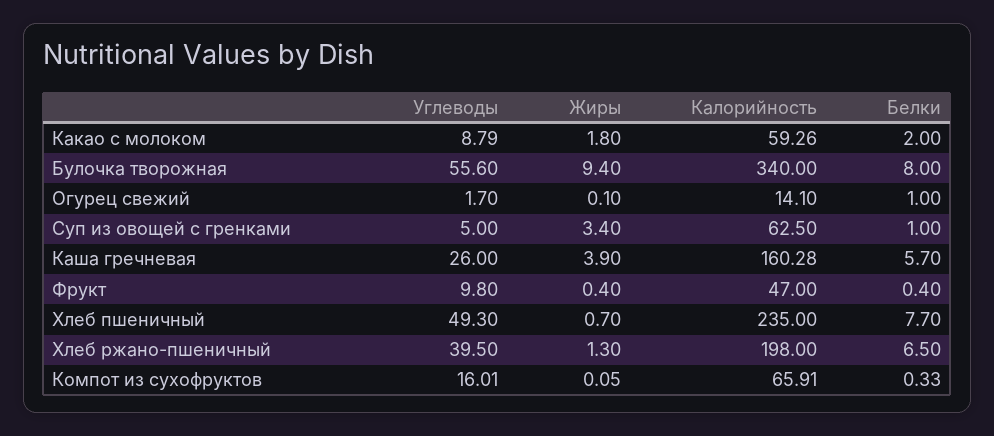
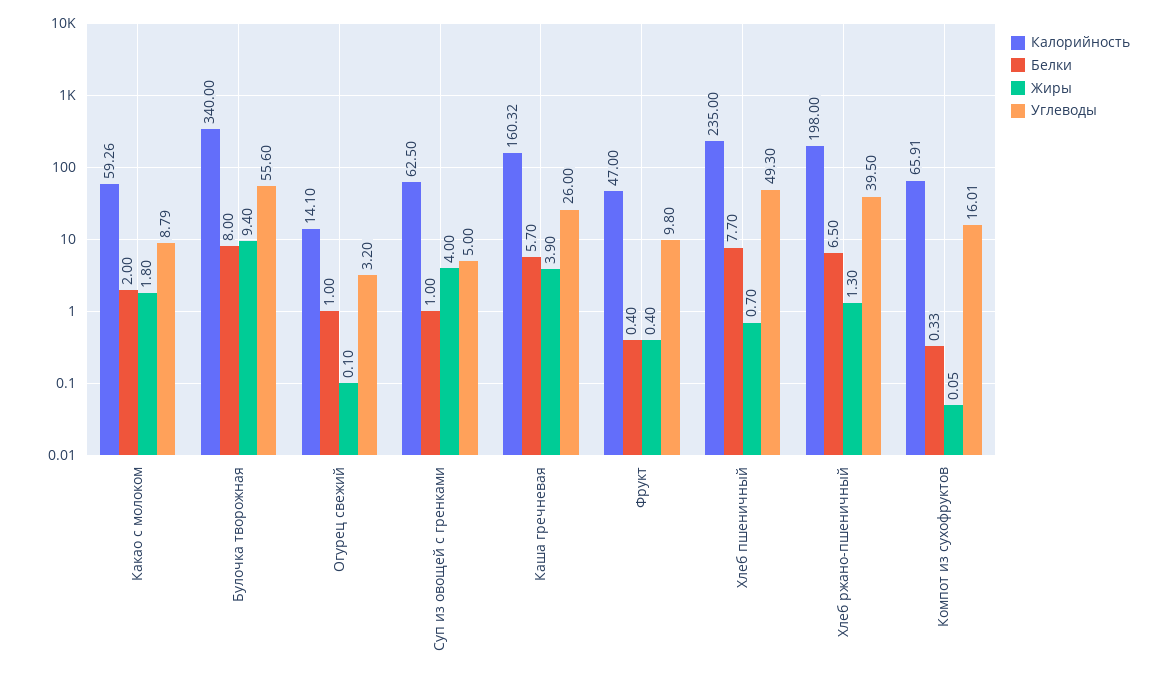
  {
    "Углеводы": {
      "Какао с молоком": 8.79,
      "Булочка творожная": 55.6,
-     "Огурец свежий": 1.7,
+     "Огурец свежий": 3.2,
      "Суп из овощей с гренками": 5,
      "Каша гречневая": 26,
      "Фрукт": 9.8,
      "Хлеб пшеничный": 49.3,
      "Хлеб ржано-пшеничный": 39.5,
      "Компот из сухофруктов": 16.01
    },
    "Жиры": {
      "Какао с молоком": 1.8,
      "Булочка творожная": 9.4,
      "Огурец свежий": 0.1,
-     "Суп из овощей с гренками": 3.4,
+     "Суп из овощей с гренками": 4,
      "Каша гречневая": 3.9,
      "Фрукт": 0.4,
      "Хлеб пшеничный": 0.7,
      "Хлеб ржано-пшеничный": 1.3,
      "Компот из сухофруктов": 0.05
    },
    "Калорийность": {
      "Какао с молоком": 59.26,
      "Булочка творожная": 340,
      "Огурец свежий": 14.1,
      "Суп из овощей с гренками": 62.5,
-     "Каша гречневая": 160.28,
+     "Каша гречневая": 160.32,
      "Фрукт": 47,
      "Хлеб пшеничный": 235,
      "Хлеб ржано-пшеничный": 198,
      "Компот из сухофруктов": 65.91
    },
    "Белки": {
      "Какао с молоком": 2,
      "Булочка творожная": 8,
      "Огурец свежий": 1,
      "Суп из овощей с гренками": 1,
      "Каша гречневая": 5.7,
      "Фрукт": 0.4,
      "Хлеб пшеничный": 7.7,
      "Хлеб ржано-пшеничный": 6.5,
      "Компот из сухофруктов": 0.33
    }
  }

